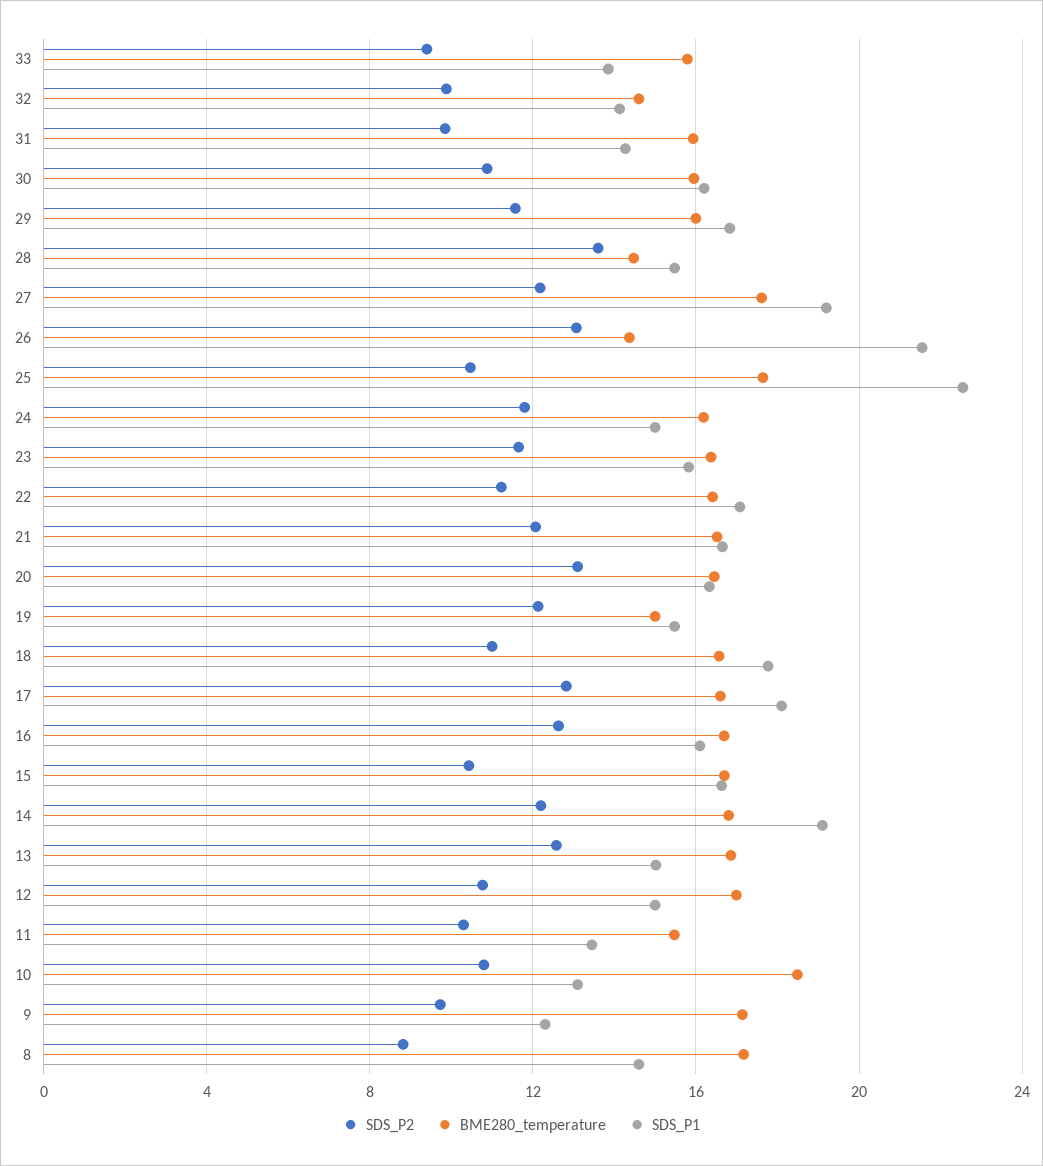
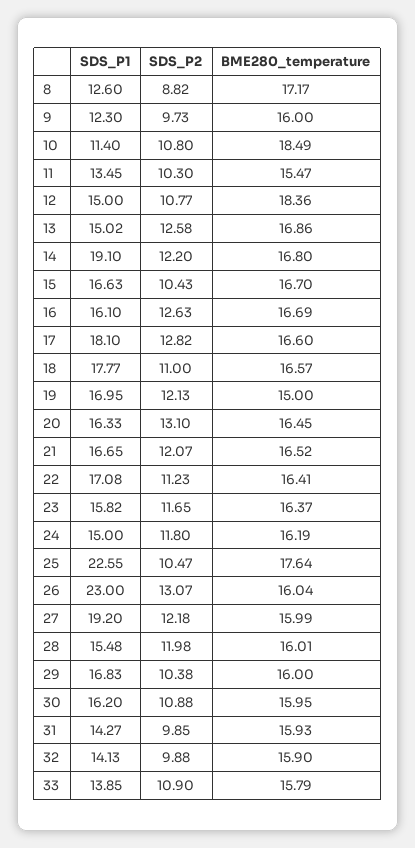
  {
    "SDS_P2": {
-     "33": 9.5,
+     "33": 10.9,
      "32": 9.88,
      "31": 9.85,
      "30": 10.88,
-     "29": 11.5,
+     "29": 10.38,
-     "28": 13.5,
+     "28": 11.98,
      "27": 12.18,
      "26": 13.07,
      "25": 10.47,
      "24": 11.8,
      "23": 11.65,
      "22": 11.23,
      "21": 12.07,
      "20": 13.1,
      "19": 12.13,
      "18": 11,
      "17": 12.82,
      "16": 12.63,
      "15": 10.43,
      "14": 12.2,
      "13": 12.58,
      "12": 10.77,
      "11": 10.3,
      "10": 10.8,
      "9": 9.73,
      "8": 8.82
    },
    "BME280_temperature": {
      "33": 15.79,
-     "32": 14.5,
+     "32": 15.9,
      "31": 15.93,
      "30": 15.95,
      "29": 16,
-     "28": 14.5,
+     "28": 16.01,
-     "27": 17.5,
+     "27": 15.99,
-     "26": 14.5,
+     "26": 16.04,
      "25": 17.64,
      "24": 16.19,
      "23": 16.37,
      "22": 16.41,
      "21": 16.52,
      "20": 16.45,
      "19": 15,
      "18": 16.57,
      "17": 16.6,
      "16": 16.69,
      "15": 16.7,
      "14": 16.8,
      "13": 16.86,
-     "12": 17,
+     "12": 18.36,
      "11": 15.47,
      "10": 18.49,
-     "9": 17,
+     "9": 16,
      "8": 17.17
    },
    "SDS_P1": {
      "33": 13.85,
      "32": 14.13,
      "31": 14.27,
      "30": 16.2,
      "29": 16.83,
      "28": 15.48,
      "27": 19.2,
-     "26": 21.5,
+     "26": 23,
      "25": 22.55,
      "24": 15,
      "23": 15.82,
      "22": 17.08,
      "21": 16.65,
      "20": 16.33,
-     "19": 15.5,
+     "19": 16.95,
      "18": 17.77,
      "17": 18.1,
      "16": 16.1,
      "15": 16.63,
      "14": 19.1,
      "13": 15.02,
      "12": 15,
      "11": 13.45,
-     "10": 13,
+     "10": 11.4,
      "9": 12.3,
-     "8": 14.5
+     "8": 12.6
    }
  }

